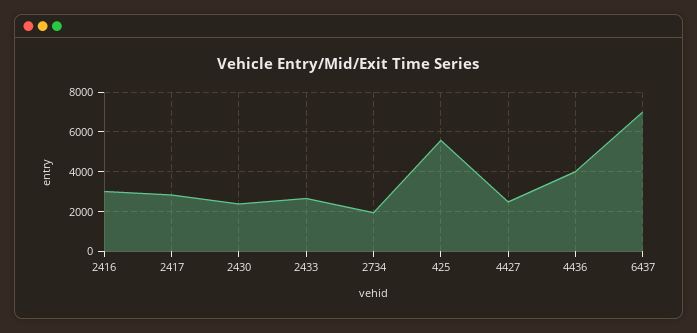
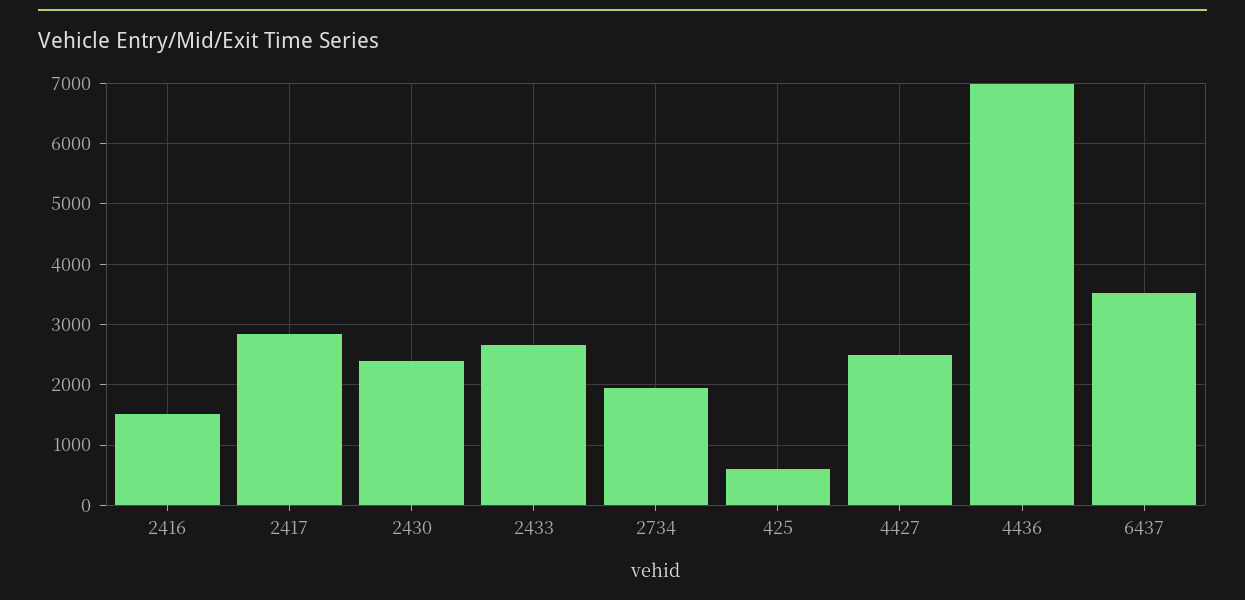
  {
-   "2416": 3000,
+   "2416": 1500,
    "2417": 2800,
    "2430": 2400,
    "2433": 2700,
    "2734": 1900,
-   "425": 5500,
+   "425": 600,
    "4427": 2500,
-   "4436": 4000,
+   "4436": 7000,
-   "6437": 7000
+   "6437": 3500
  }

